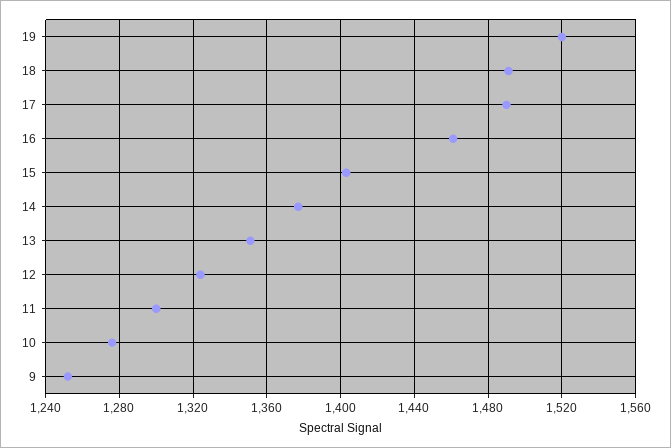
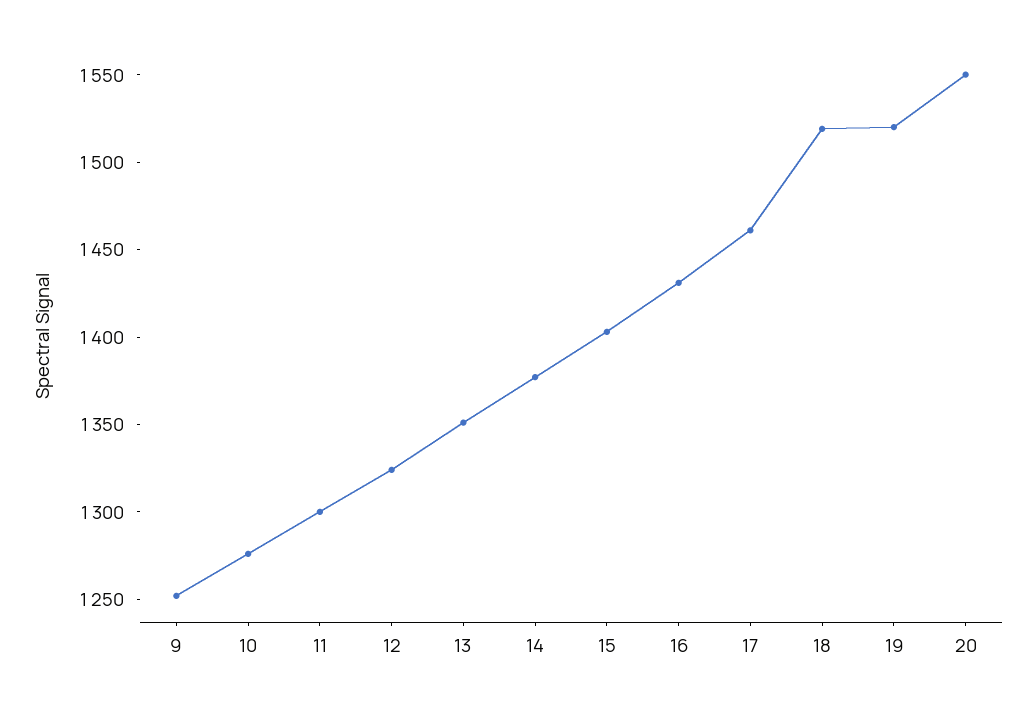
  {
    "19": 1520,
-   "18": 1490,
+   "18": 1520,
-   "17": 1490,
+   "17": 1460,
-   "16": 1460,
+   "16": 1430,
    "15": 1405,
    "14": 1375,
    "13": 1350,
    "12": 1325,
    "11": 1300,
    "10": 1275,
-   "9": 1250
+   "9": 1250,
+   "20": 1550
  }

